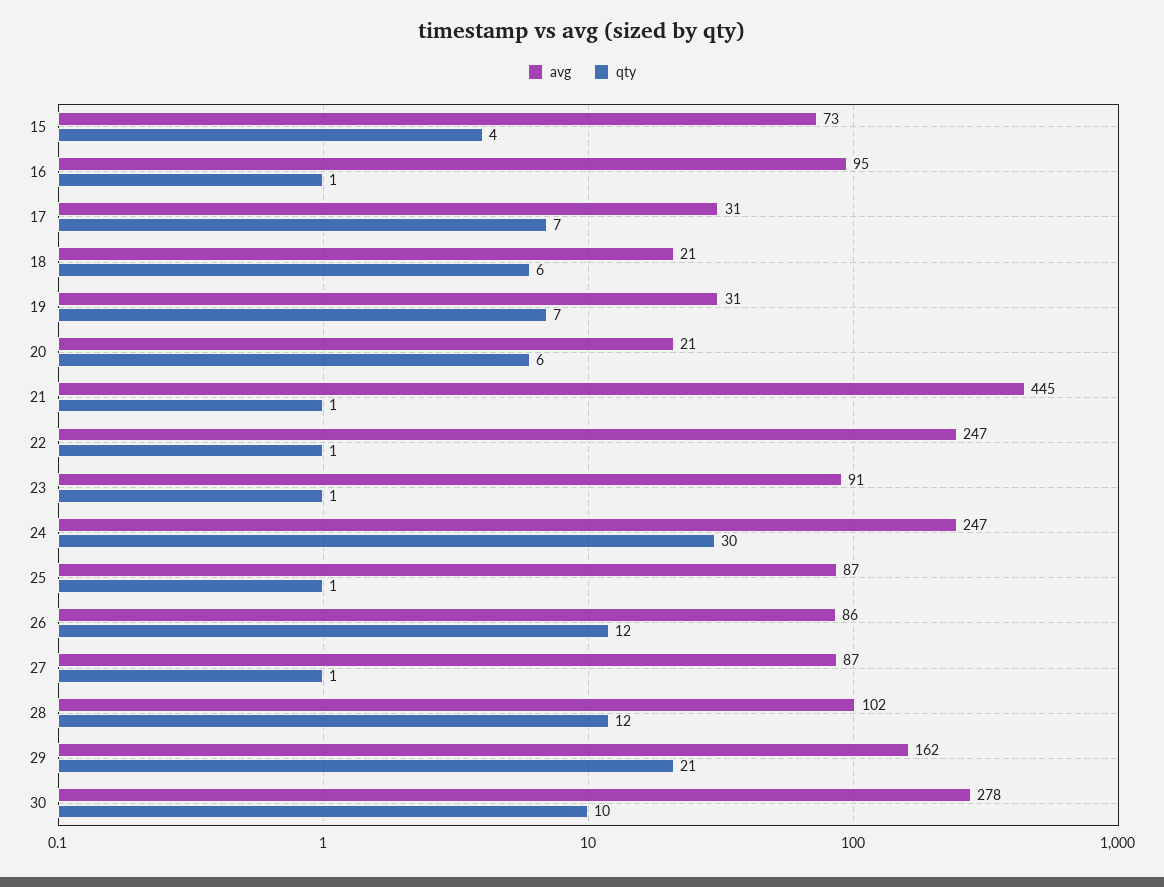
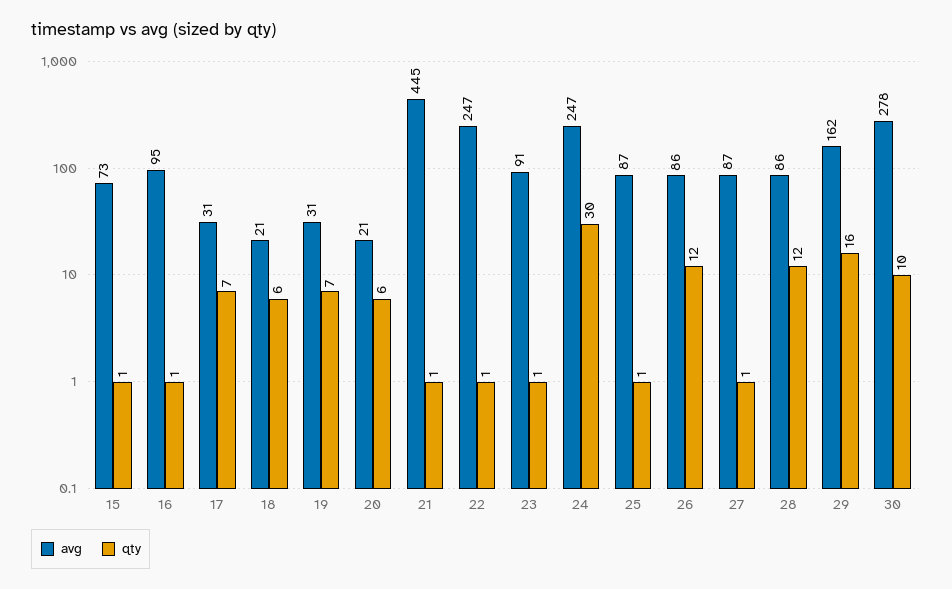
  {
    "avg": {
      "15": 73,
      "16": 95,
      "17": 31,
      "18": 21,
      "19": 31,
      "20": 21,
      "21": 445,
      "22": 247,
      "23": 91,
      "24": 247,
      "25": 87,
      "26": 86,
      "27": 87,
-     "28": 102,
+     "28": 86,
      "29": 162,
      "30": 278
    },
    "qty": {
-     "15": 4,
+     "15": 1,
      "16": 1,
      "17": 7,
      "18": 6,
      "19": 7,
      "20": 6,
      "21": 1,
      "22": 1,
      "23": 1,
      "24": 30,
      "25": 1,
      "26": 12,
      "27": 1,
      "28": 12,
-     "29": 21,
+     "29": 16,
      "30": 10
    }
  }

